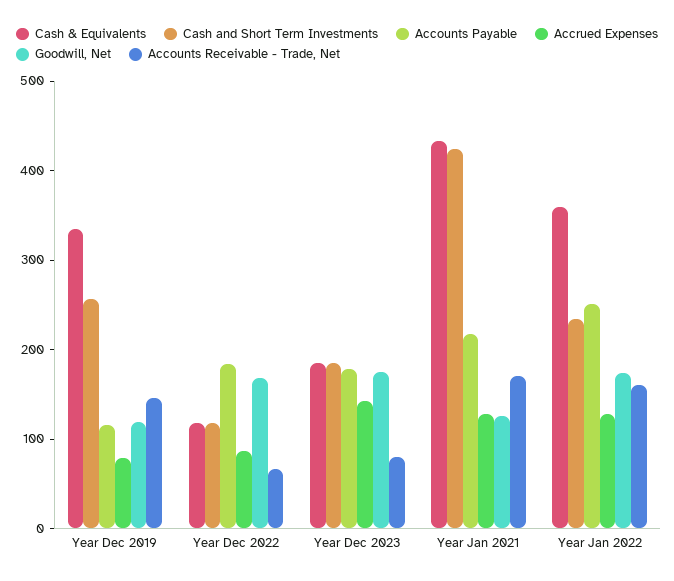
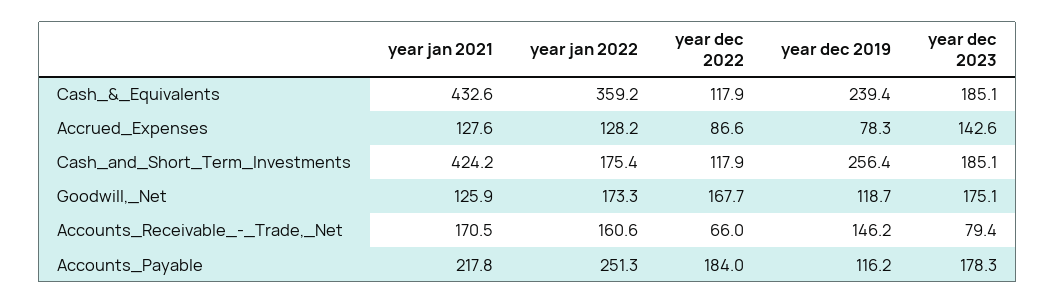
  {
    "Cash & Equivalents": {
-     "Year Dec 2019": 340,
+     "Year Dec 2019": 239.4,
      "Year Dec 2022": 117.9,
      "Year Dec 2023": 185.1,
      "Year Jan 2021": 432.6,
      "Year Jan 2022": 359.2
    },
    "Cash and Short Term Investments": {
      "Year Dec 2019": 256.4,
      "Year Dec 2022": 117.9,
      "Year Dec 2023": 185.1,
      "Year Jan 2021": 424.2,
-     "Year Jan 2022": 240
+     "Year Jan 2022": 175.4
    },
    "Accounts Payable": {
      "Year Dec 2019": 116.2,
      "Year Dec 2022": 184,
      "Year Dec 2023": 178.3,
      "Year Jan 2021": 217.8,
      "Year Jan 2022": 251.3
    },
    "Accrued Expenses": {
      "Year Dec 2019": 78.3,
      "Year Dec 2022": 86.6,
      "Year Dec 2023": 142.6,
      "Year Jan 2021": 127.6,
      "Year Jan 2022": 128.2
    },
    "Goodwill, Net": {
      "Year Dec 2019": 118.7,
      "Year Dec 2022": 167.7,
      "Year Dec 2023": 175.1,
      "Year Jan 2021": 125.9,
      "Year Jan 2022": 173.3
    },
    "Accounts Receivable - Trade, Net": {
      "Year Dec 2019": 146.2,
      "Year Dec 2022": 66,
      "Year Dec 2023": 79.4,
      "Year Jan 2021": 170.5,
      "Year Jan 2022": 160.6
    }
  }

